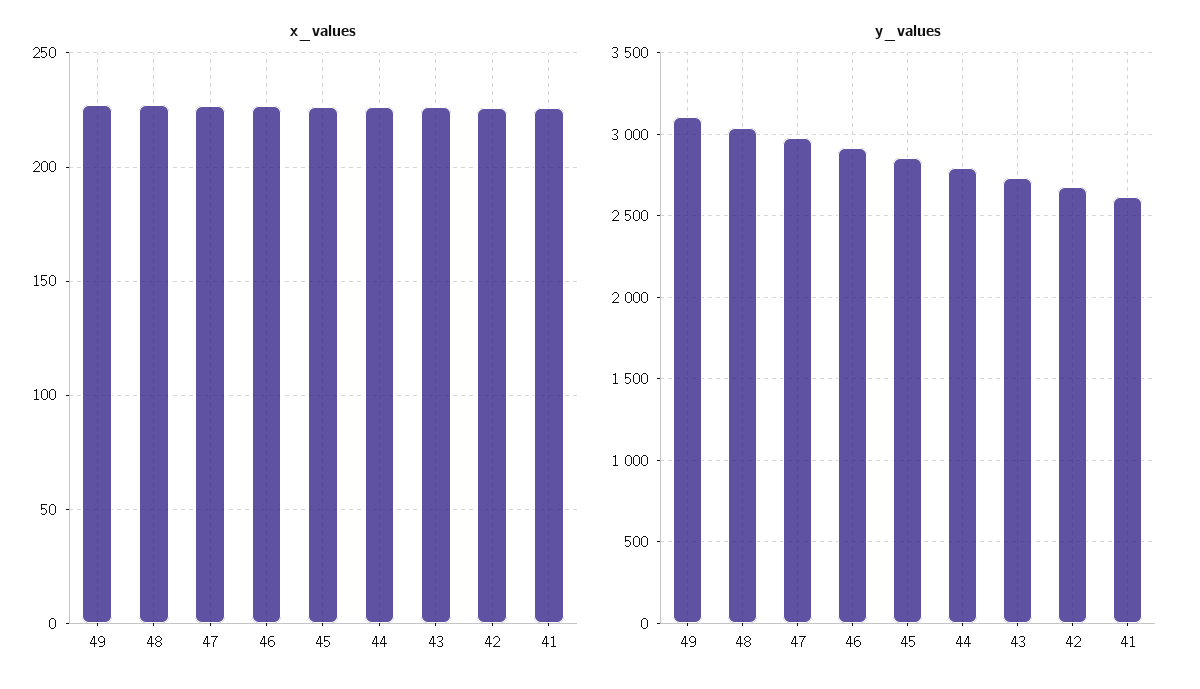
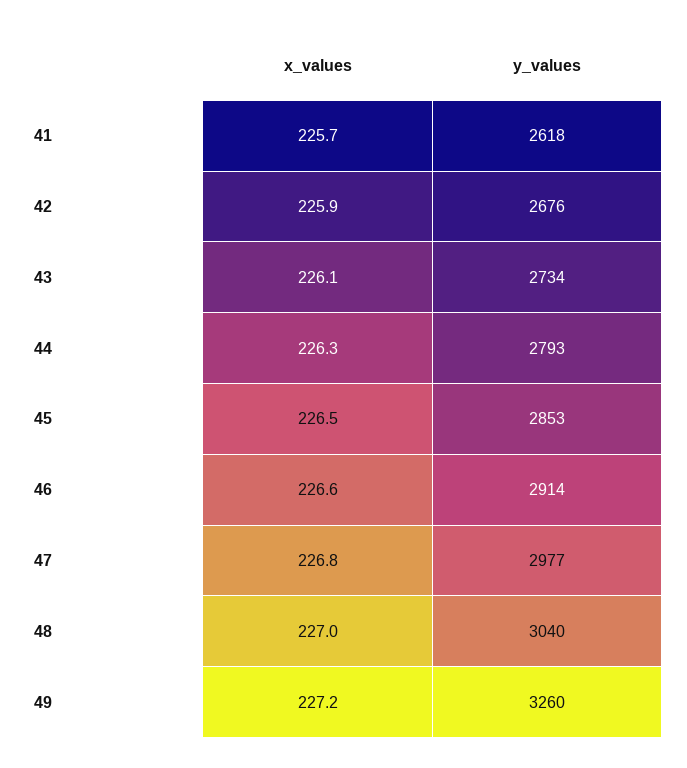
  {
    "x_values": {
      "49": 227.2,
      "48": 227,
      "47": 226.8,
      "46": 226.6,
      "45": 226.5,
      "44": 226.3,
      "43": 226.1,
      "42": 225.9,
      "41": 225.7
    },
    "y_values": {
-     "49": 3100,
+     "49": 3260,
      "48": 3040,
      "47": 2977,
      "46": 2914,
      "45": 2853,
      "44": 2793,
      "43": 2734,
      "42": 2676,
      "41": 2618
    }
  }

